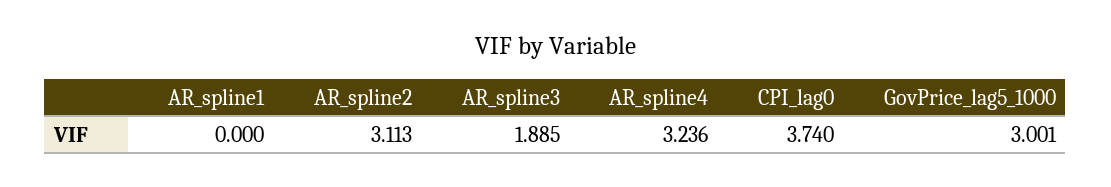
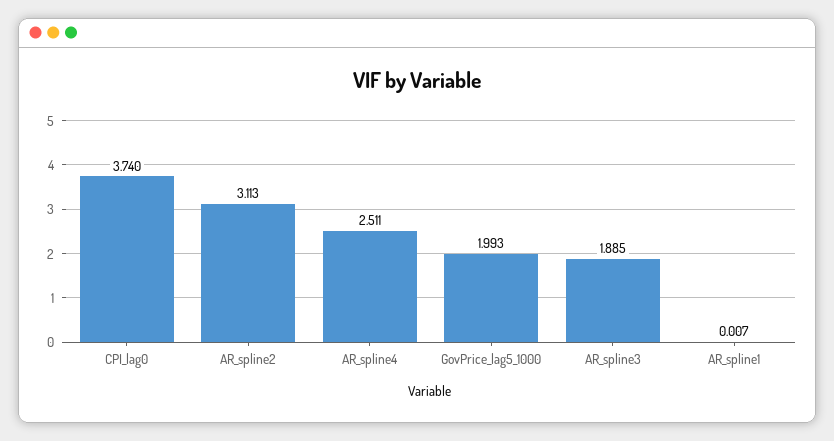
  {
-   "AR_spline1": 0,
+   "AR_spline1": 0.007,
    "AR_spline2": 3.113,
    "AR_spline3": 1.885,
-   "AR_spline4": 3.236,
+   "AR_spline4": 2.511,
    "CPI_lag0": 3.74,
-   "GovPrice_lag5_1000": 3.001
+   "GovPrice_lag5_1000": 1.993
  }

